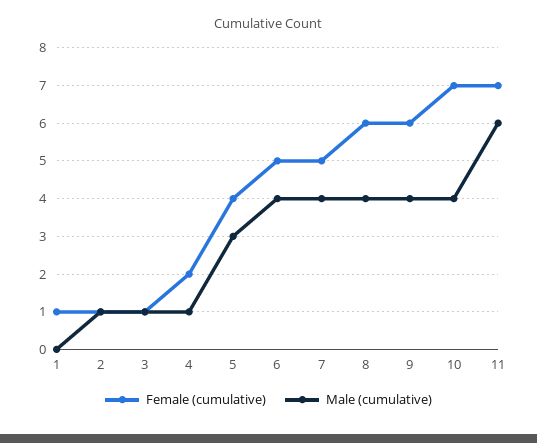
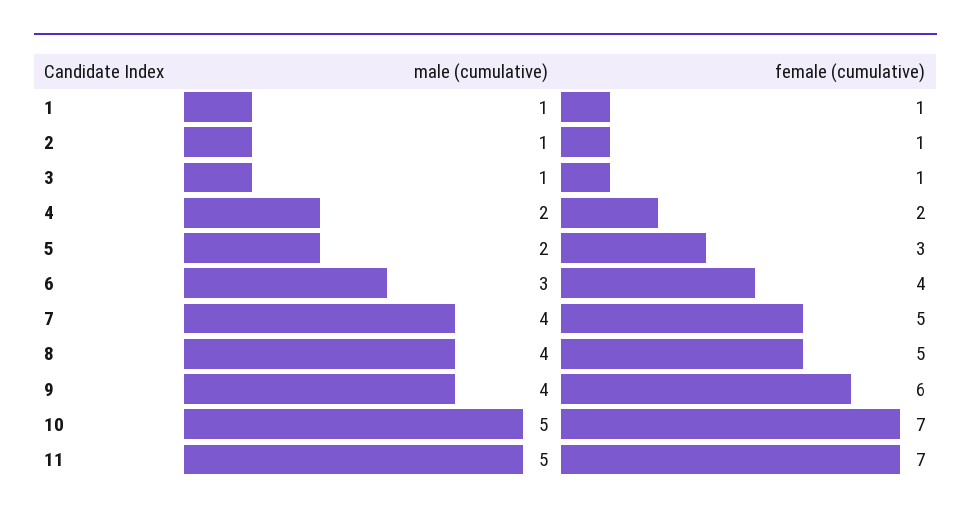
  {
    "Female (cumulative)": {
      "1": 1,
      "2": 1,
      "3": 1,
      "4": 2,
-     "5": 4,
+     "5": 3,
-     "6": 5,
+     "6": 4,
      "7": 5,
-     "8": 6,
+     "8": 5,
      "9": 6,
      "10": 7,
      "11": 7
    },
    "Male (cumulative)": {
-     "1": 0,
+     "1": 1,
      "2": 1,
      "3": 1,
-     "4": 1,
+     "4": 2,
-     "5": 3,
+     "5": 2,
-     "6": 4,
+     "6": 3,
      "7": 4,
      "8": 4,
      "9": 4,
-     "10": 4,
+     "10": 5,
-     "11": 6
+     "11": 5
    }
  }

